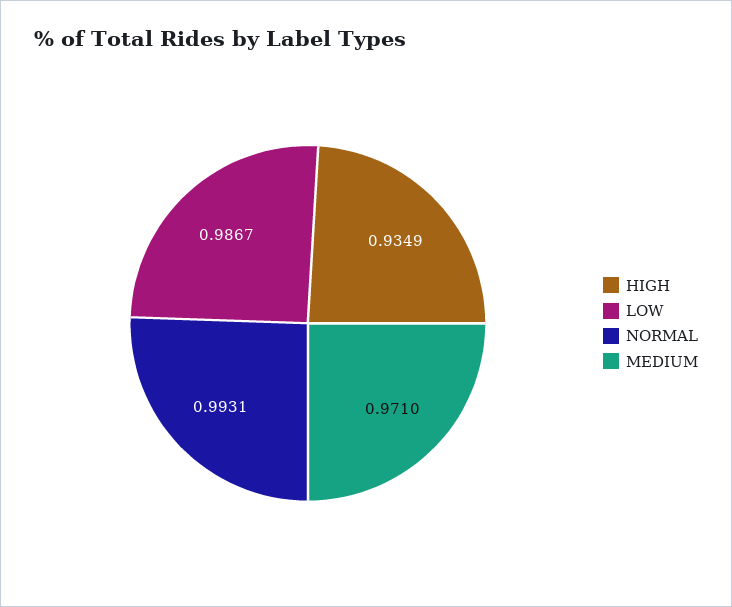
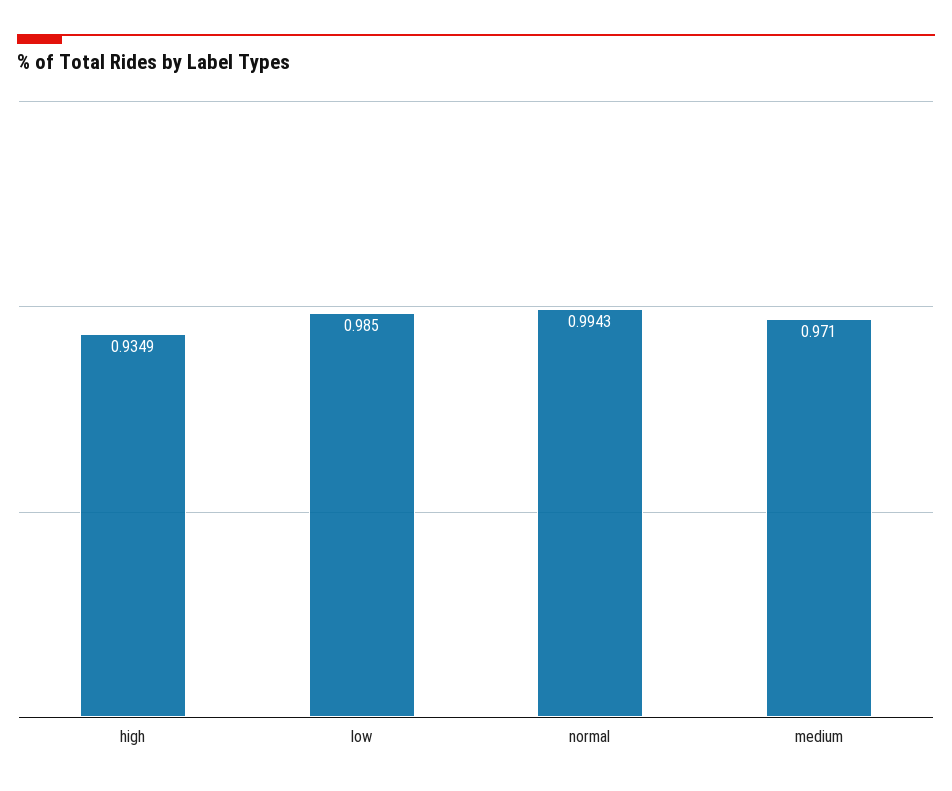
  {
    "HIGH": 0.9349,
-   "LOW": 0.9867,
+   "LOW": 0.985,
-   "NORMAL": 0.9931,
+   "NORMAL": 0.9943,
    "MEDIUM": 0.971
  }

